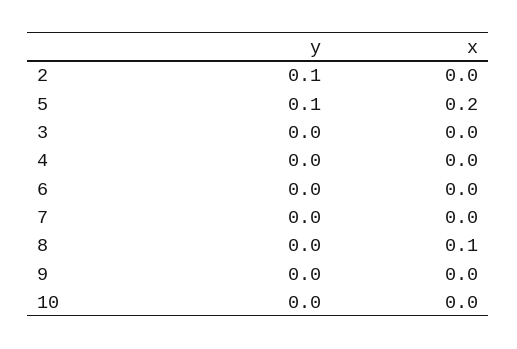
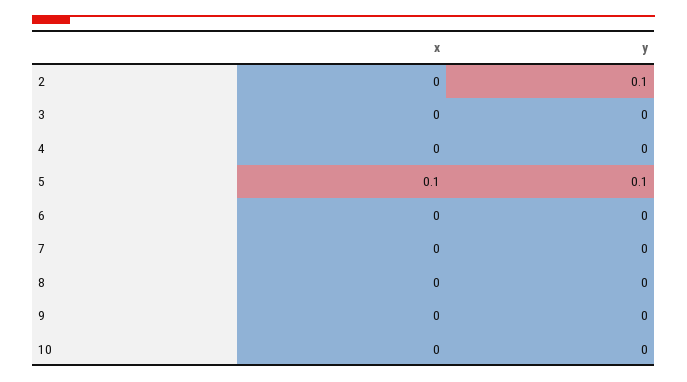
  {
    "y": {
      "2": 0.1,
      "5": 0.1,
      "3": 0,
      "4": 0,
      "6": 0,
      "7": 0,
      "8": 0,
      "9": 0,
      "10": 0
    },
    "x": {
      "2": 0,
-     "5": 0.2,
+     "5": 0.1,
      "3": 0,
      "4": 0,
      "6": 0,
      "7": 0,
-     "8": 0.1,
+     "8": 0,
      "9": 0,
      "10": 0
    }
  }

